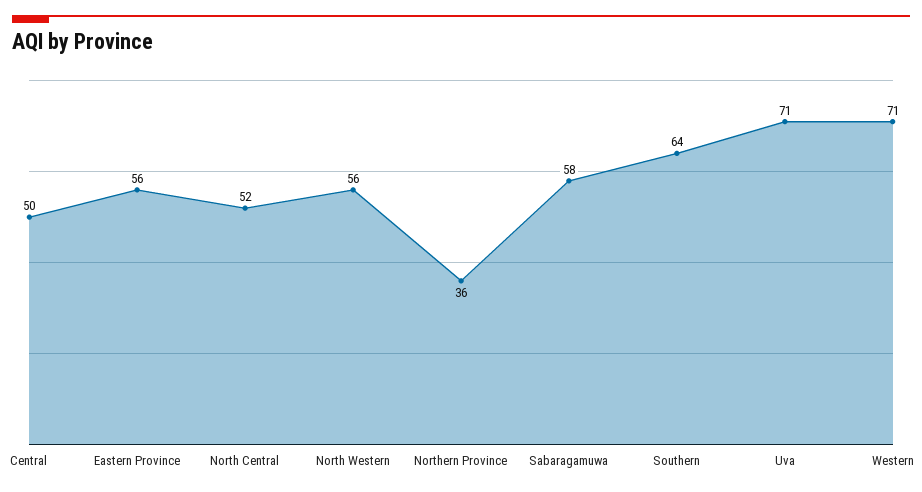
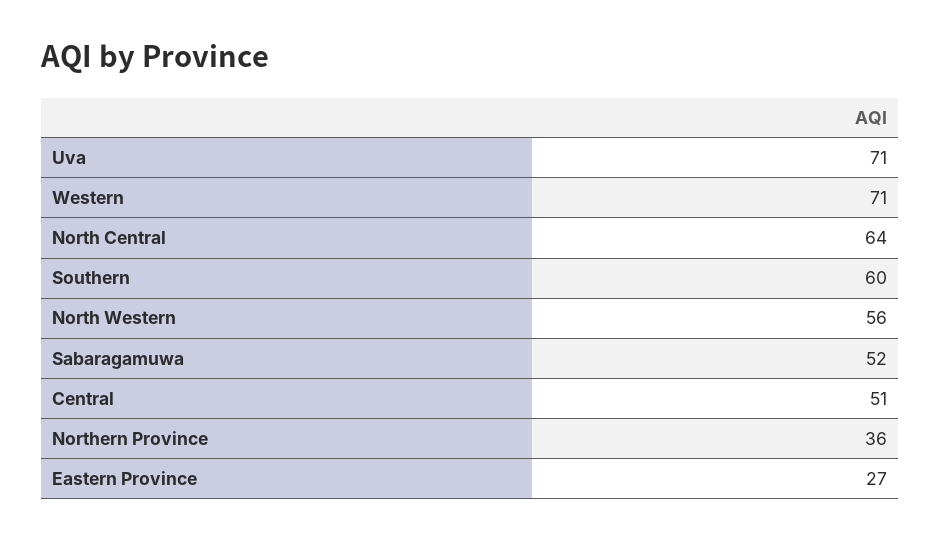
  {
-   "Central": 50,
+   "Central": 51,
-   "Eastern Province": 56,
+   "Eastern Province": 27,
-   "North Central": 52,
+   "North Central": 64,
    "North Western": 56,
    "Northern Province": 36,
-   "Sabaragamuwa": 58,
+   "Sabaragamuwa": 52,
-   "Southern": 64,
+   "Southern": 60,
    "Uva": 71,
    "Western": 71
  }

